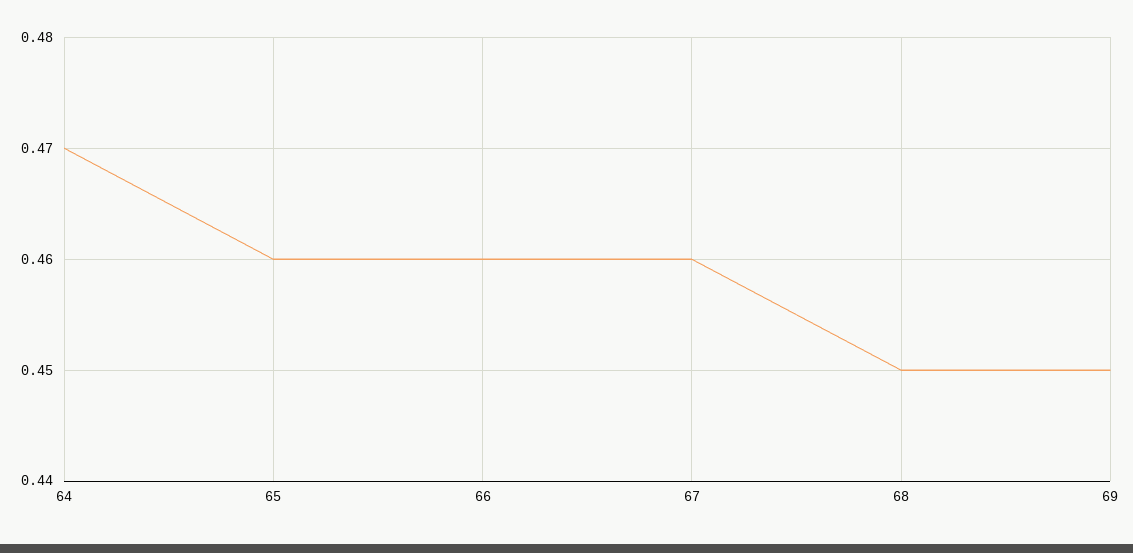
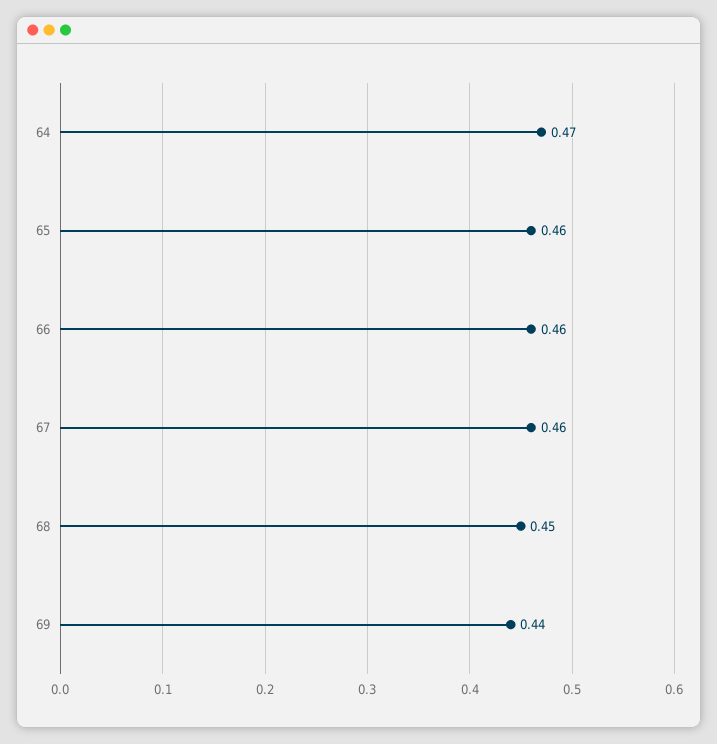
  {
    "64": 0.47,
    "65": 0.46,
    "66": 0.46,
    "67": 0.46,
    "68": 0.45,
-   "69": 0.45
+   "69": 0.44
  }

